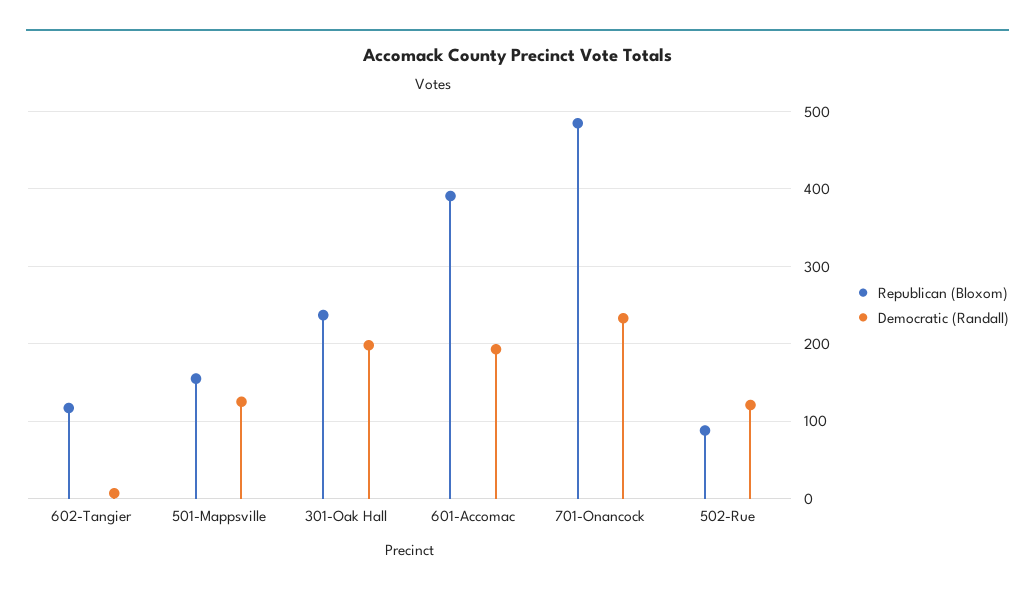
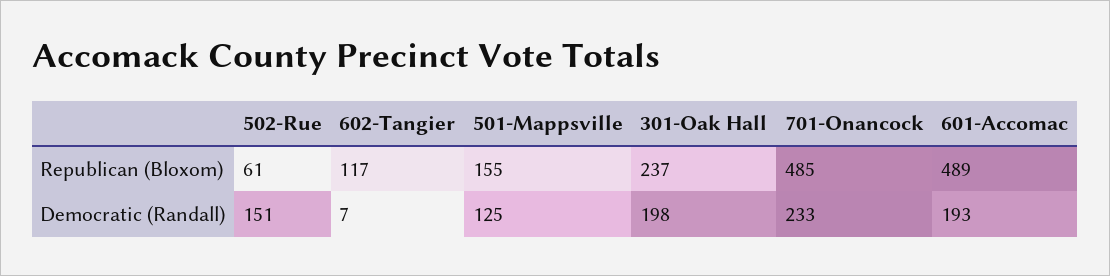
  {
    "Republican (Bloxom)": {
      "602-Tangier": 117,
      "501-Mappsville": 155,
      "301-Oak Hall": 237,
-     "601-Accomac": 390,
+     "601-Accomac": 489,
      "701-Onancock": 485,
-     "502-Rue": 90
+     "502-Rue": 61
    },
    "Democratic (Randall)": {
      "602-Tangier": 7,
      "501-Mappsville": 125,
      "301-Oak Hall": 198,
      "601-Accomac": 193,
      "701-Onancock": 233,
-     "502-Rue": 120
+     "502-Rue": 151
    }
  }

